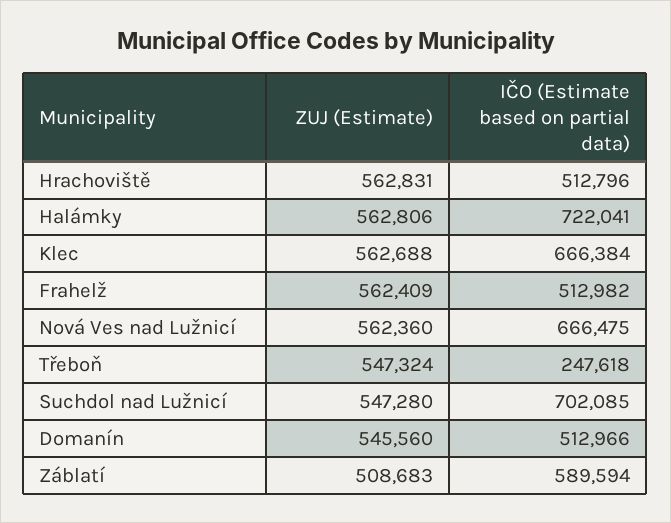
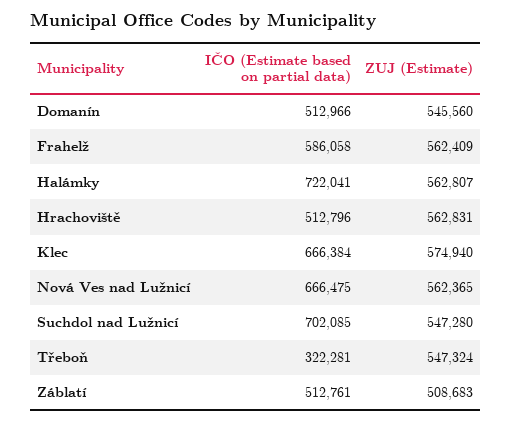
  {
    "ZUJ (Estimate)": {
      "Hrachoviště": 562831,
-     "Halámky": 562806,
+     "Halámky": 562807,
-     "Klec": 562688,
+     "Klec": 574940,
      "Frahelž": 562409,
-     "Nová Ves nad Lužnicí": 562360,
+     "Nová Ves nad Lužnicí": 562365,
      "Třeboň": 547324,
      "Suchdol nad Lužnicí": 547280,
      "Domanín": 545560,
      "Záblatí": 508683
    },
    "IČO (Estimate based on partial data)": {
      "Hrachoviště": 512796,
      "Halámky": 722041,
      "Klec": 666384,
-     "Frahelž": 512982,
+     "Frahelž": 586058,
      "Nová Ves nad Lužnicí": 666475,
-     "Třeboň": 247618,
+     "Třeboň": 322281,
      "Suchdol nad Lužnicí": 702085,
      "Domanín": 512966,
-     "Záblatí": 589594
+     "Záblatí": 512761
    }
  }

